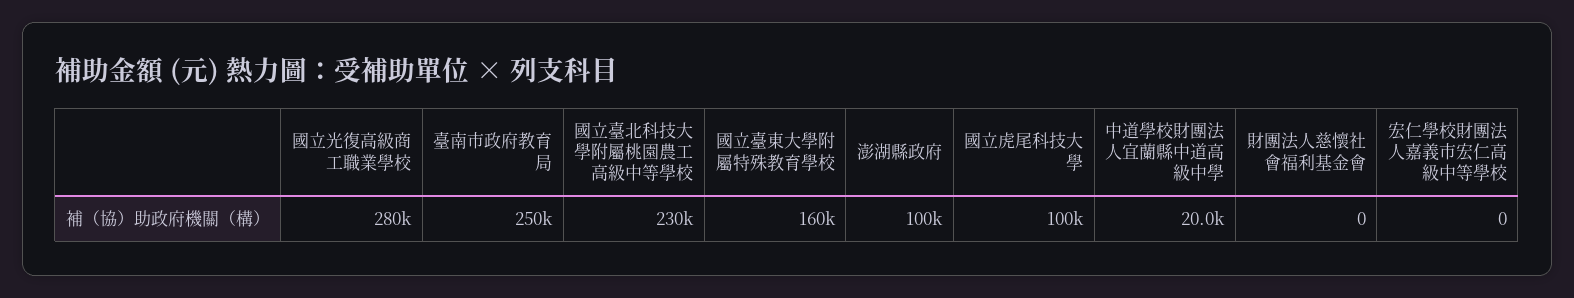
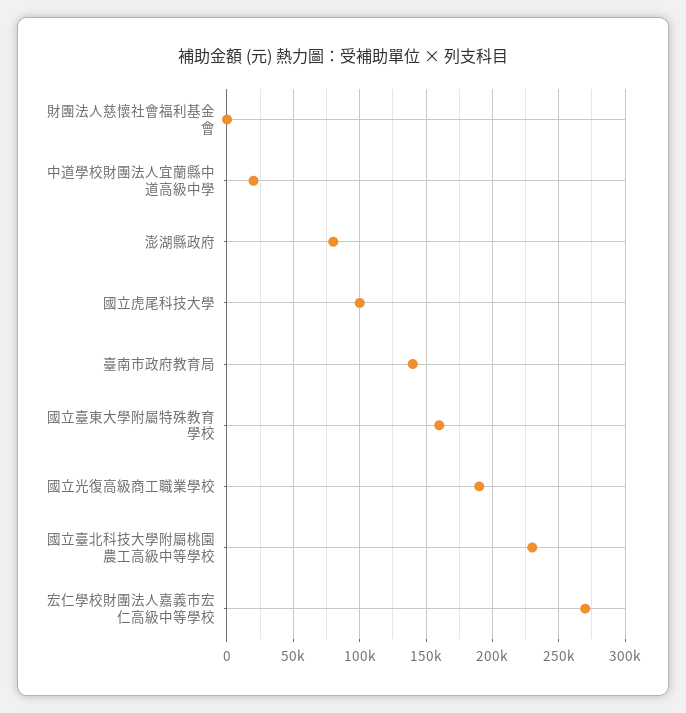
  {
-   "國立光復高級商工職業學校": 280000,
+   "國立光復高級商工職業學校": 190000,
-   "臺南市政府教育局": 250000,
+   "臺南市政府教育局": 140000,
    "國立臺北科技大學附屬桃園農工高級中等學校": 230000,
    "國立臺東大學附屬特殊教育學校": 160000,
-   "澎湖縣政府": 100000,
+   "澎湖縣政府": 80000,
    "國立虎尾科技大學": 100000,
    "中道學校財團法人宜蘭縣中道高級中學": 20000,
    "財團法人慈懷社會福利基金會": 0,
-   "宏仁學校財團法人嘉義市宏仁高級中等學校": 0
+   "宏仁學校財團法人嘉義市宏仁高級中等學校": 270000
  }

